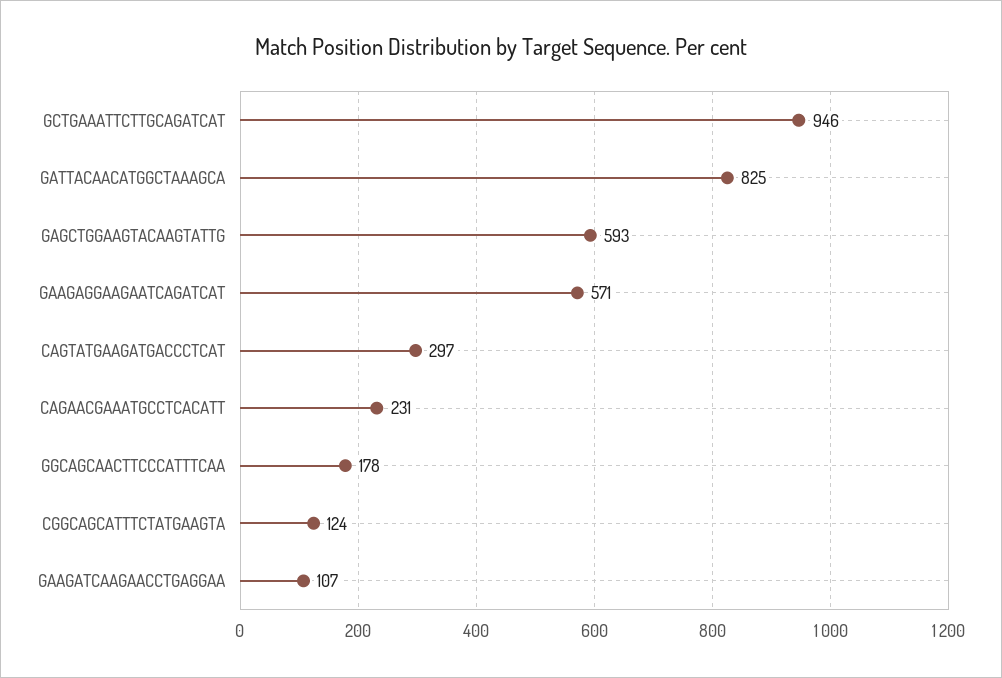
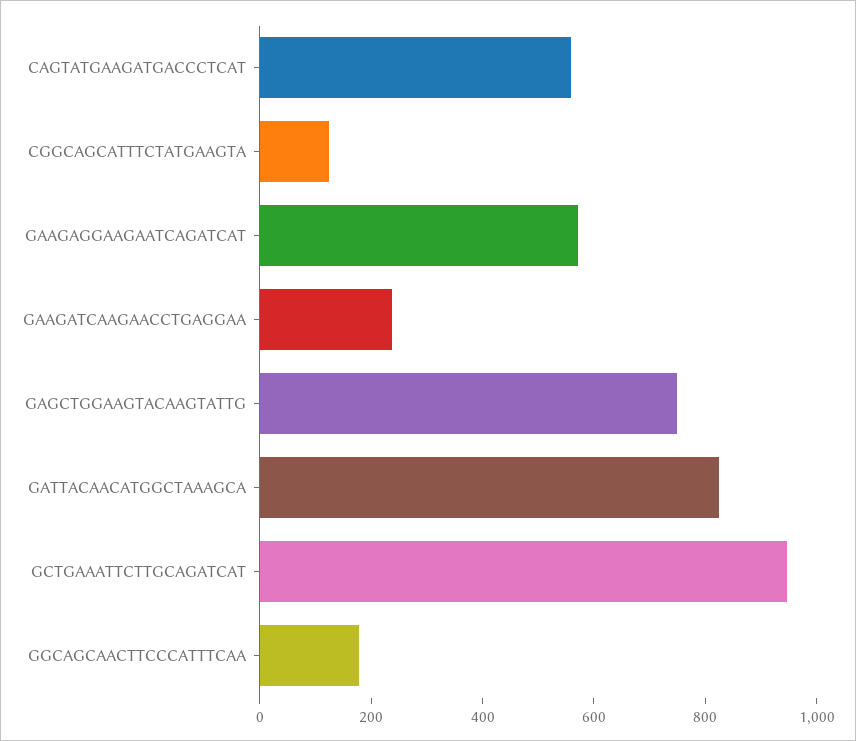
  {
    "GCTGAAATTCTTGCAGATCAT": 946,
    "GATTACAACATGGCTAAAGCA": 825,
-   "GAGCTGGAAGTACAAGTATTG": 593,
+   "GAGCTGGAAGTACAAGTATTG": 750,
    "GAAGAGGAAGAATCAGATCAT": 571,
-   "CAGTATGAAGATGACCCTCAT": 297,
+   "CAGTATGAAGATGACCCTCAT": 550,
-   "CAGAACGAAATGCCTCACATT": 231,
    "GGCAGCAACTTCCCATTTCAA": 178,
    "CGGCAGCATTTCTATGAAGTA": 124,
-   "GAAGATCAAGAACCTGAGGAA": 107
+   "GAAGATCAAGAACCTGAGGAA": 250
  }

